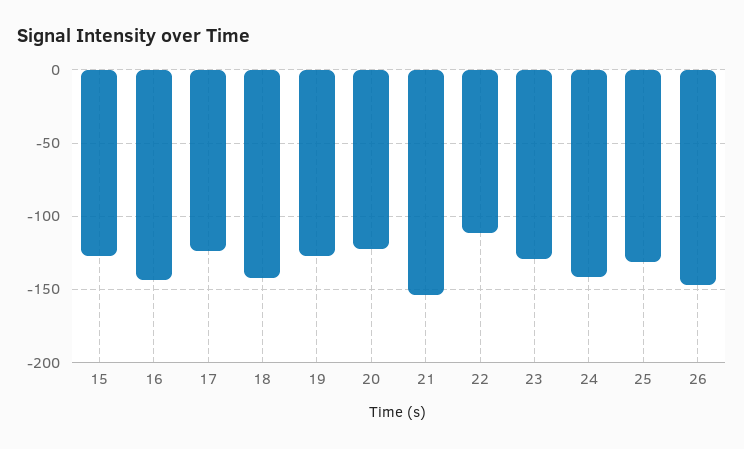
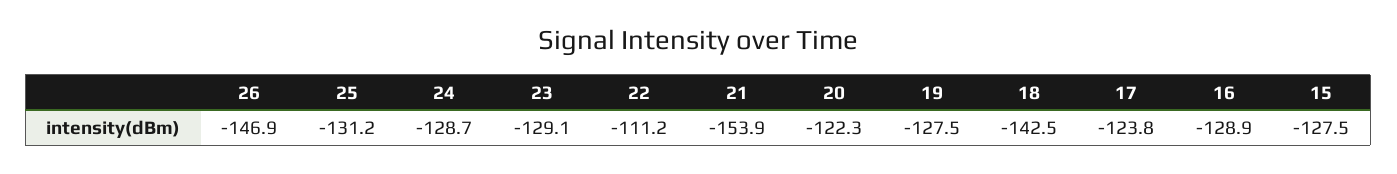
  {
    "15": -127.5,
-   "16": -145,
+   "16": -128.9,
    "17": -123.8,
    "18": -142.5,
    "19": -127.5,
    "20": -122.3,
    "21": -153.9,
    "22": -111.2,
    "23": -129.1,
-   "24": -140,
+   "24": -128.7,
    "25": -131.2,
    "26": -146.9
  }

